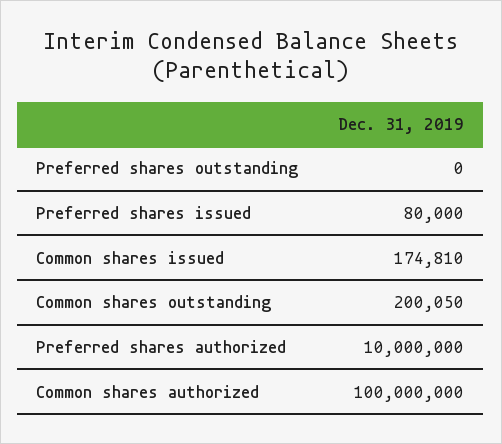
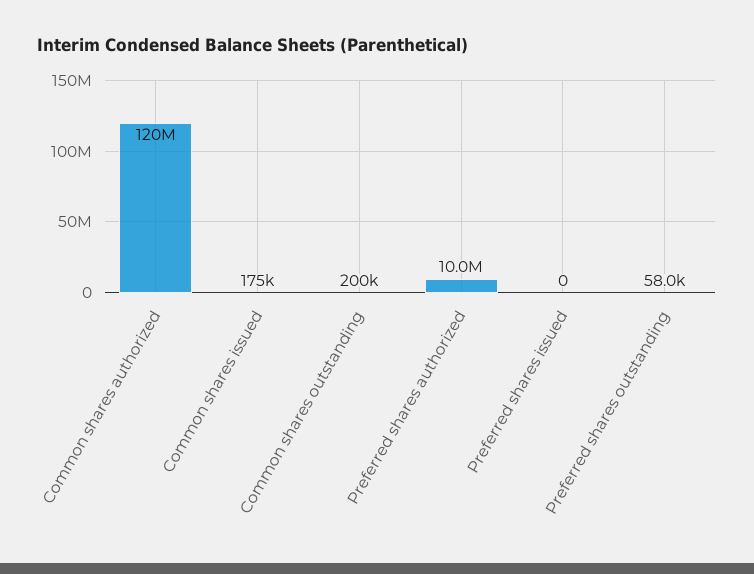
  {
-   "Preferred shares outstanding": 0,
+   "Preferred shares outstanding": 58000,
-   "Preferred shares issued": 80000,
+   "Preferred shares issued": 0,
    "Common shares issued": 174810,
    "Common shares outstanding": 200050,
    "Preferred shares authorized": 10000000,
-   "Common shares authorized": 100000000
+   "Common shares authorized": 120000000
  }

